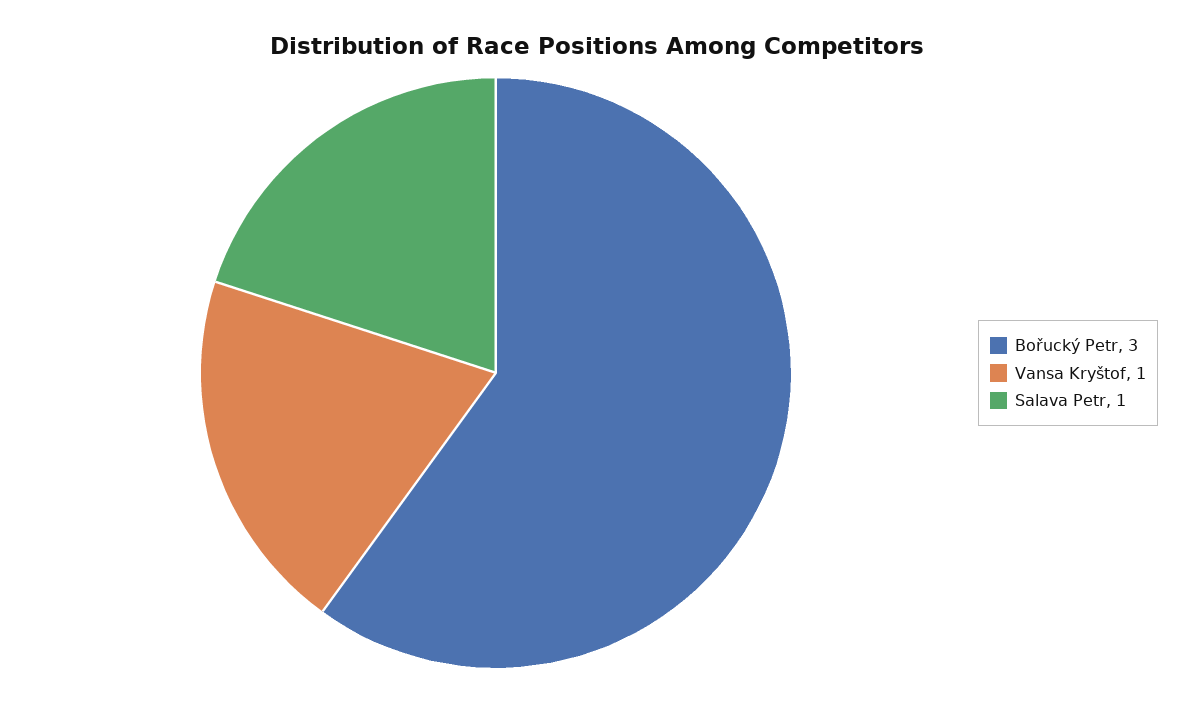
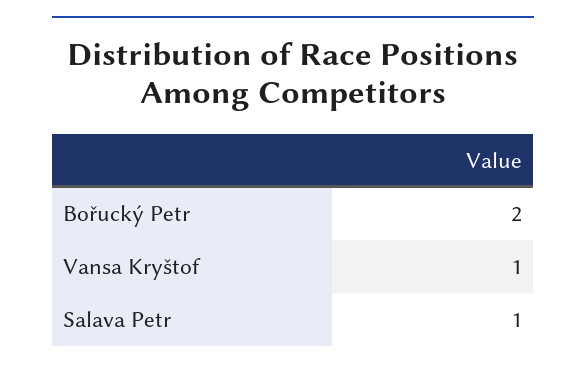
  {
-   "Bořucký Petr": 3,
+   "Bořucký Petr": 2,
    "Vansa Kryštof": 1,
    "Salava Petr": 1
  }

